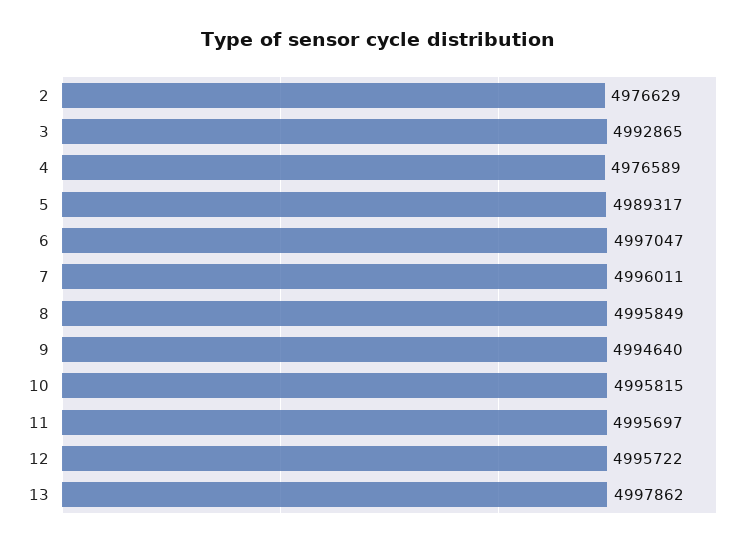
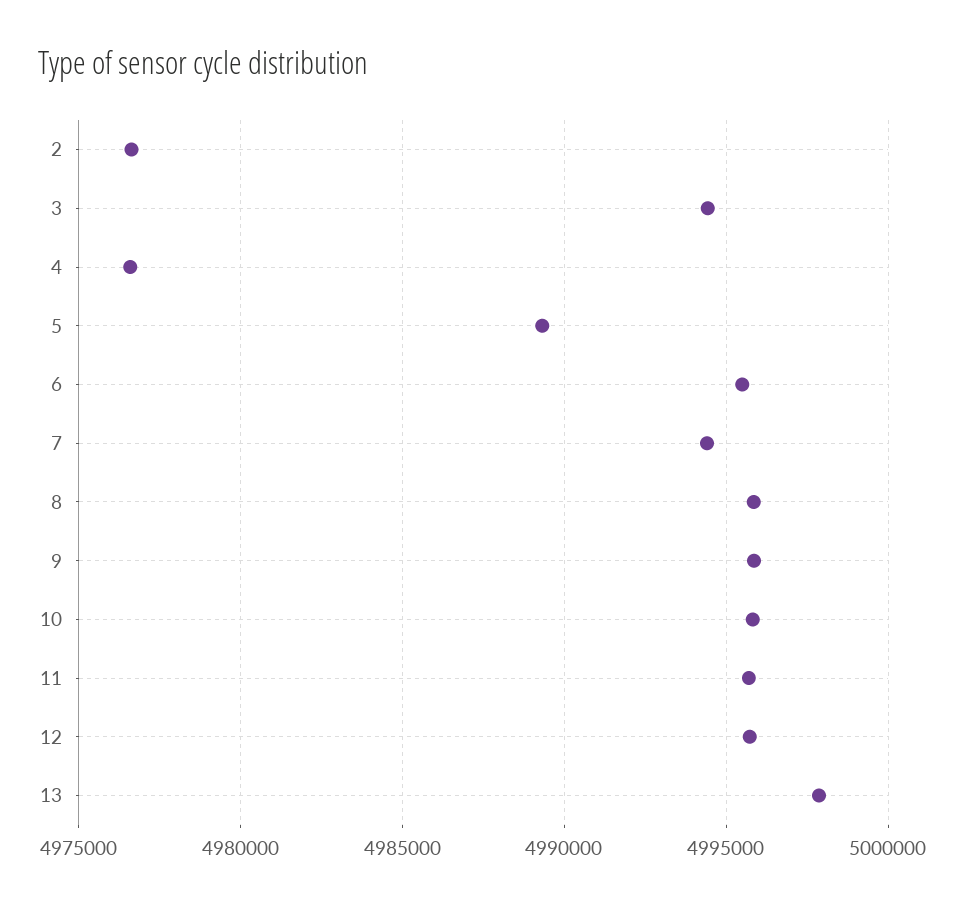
  {
    "2": 4976629,
-   "3": 4992865,
+   "3": 4994500,
    "4": 4976589,
    "5": 4989317,
-   "6": 4997047,
+   "6": 4995500,
-   "7": 4996011,
+   "7": 4994500,
    "8": 4995849,
-   "9": 4994640,
+   "9": 4996000,
    "10": 4995815,
    "11": 4995697,
    "12": 4995722,
    "13": 4997862
  }

